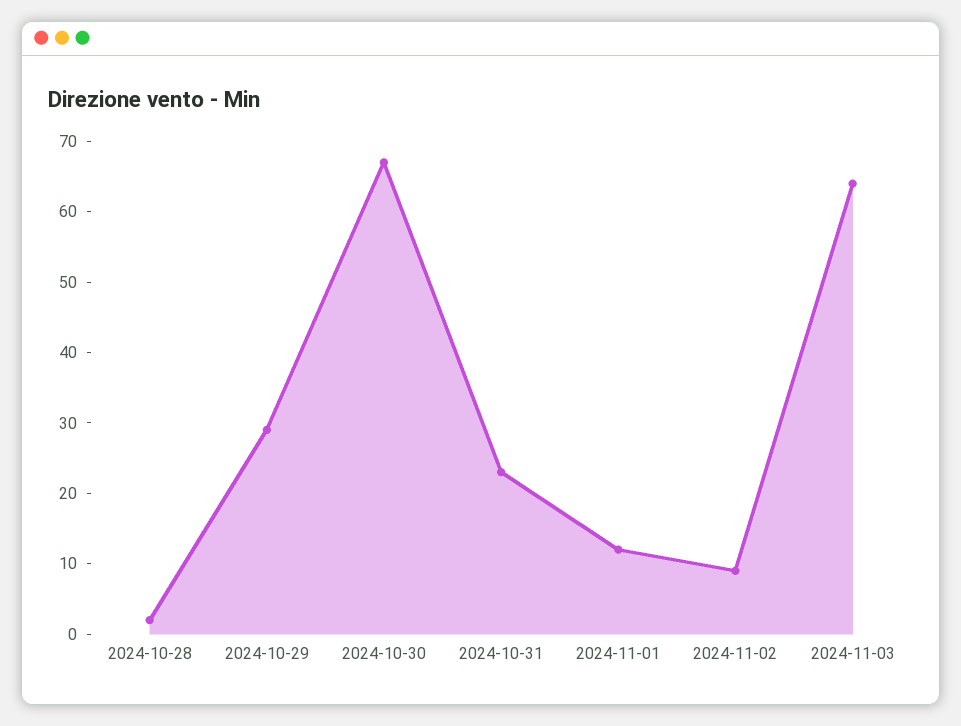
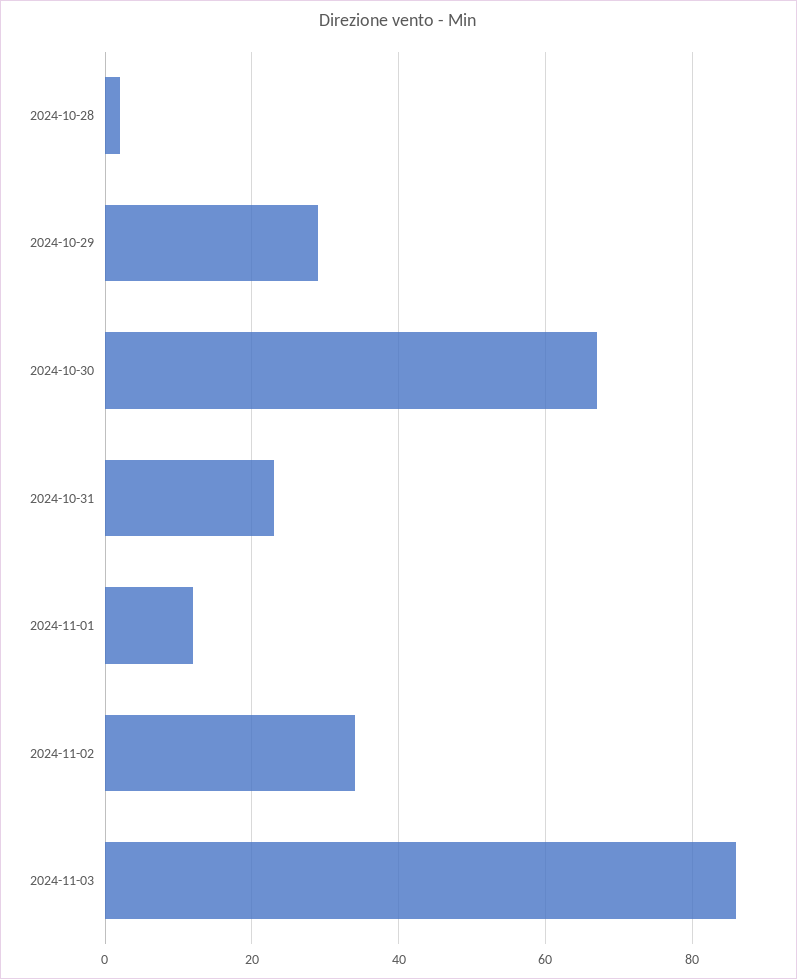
  {
    "2024-10-28": 0,
    "2024-10-29": 30,
    "2024-10-30": 65,
    "2024-10-31": 25,
    "2024-11-01": 10,
-   "2024-11-02": 10,
+   "2024-11-02": 35,
-   "2024-11-03": 65
+   "2024-11-03": 85
  }

